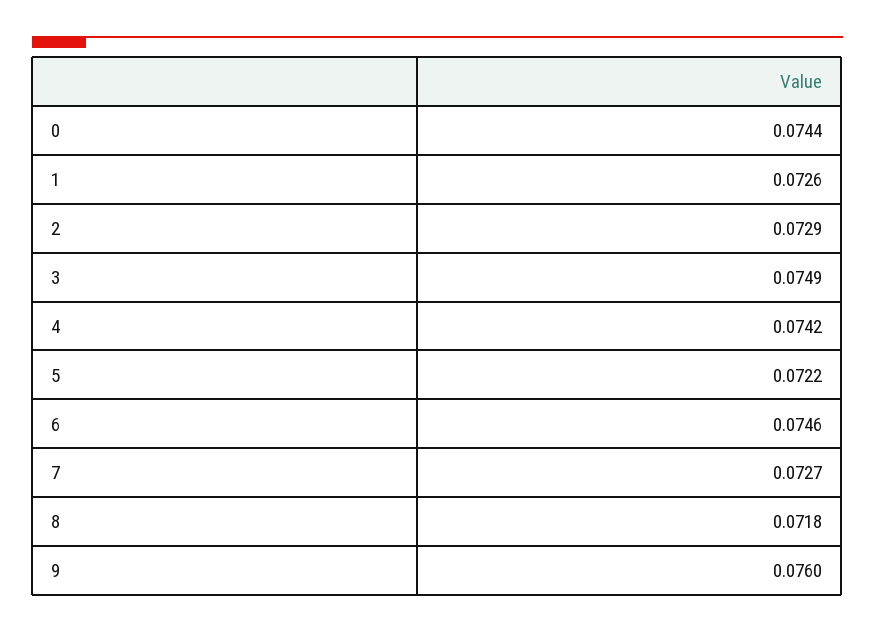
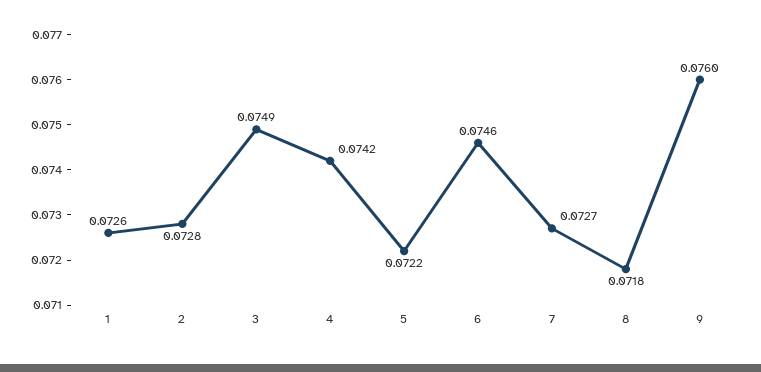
  {
-   "0": 0.0744,
    "1": 0.0726,
-   "2": 0.0729,
+   "2": 0.0728,
    "3": 0.0749,
    "4": 0.0742,
    "5": 0.0722,
    "6": 0.0746,
    "7": 0.0727,
    "8": 0.0718,
    "9": 0.076
  }

